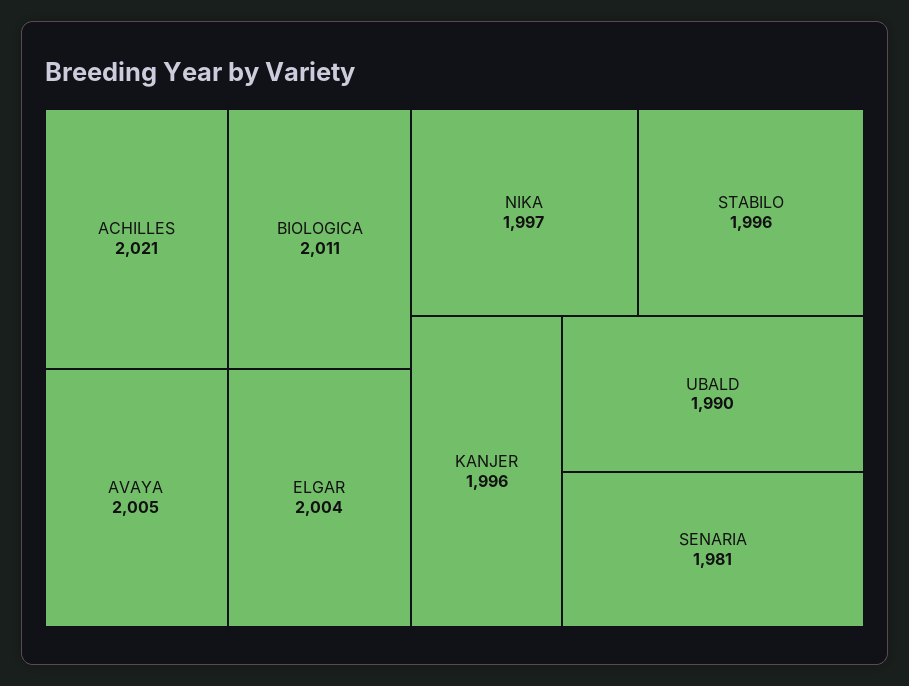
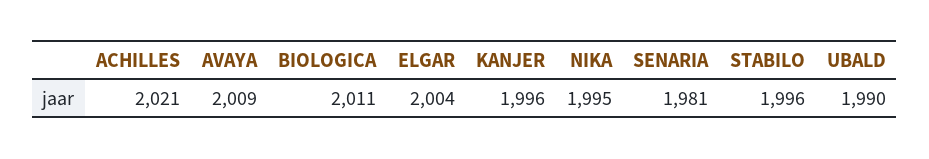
  {
    "ACHILLES": 2021,
    "BIOLOGICA": 2011,
-   "AVAYA": 2005,
+   "AVAYA": 2009,
    "ELGAR": 2004,
-   "NIKA": 1997,
+   "NIKA": 1995,
    "STABILO": 1996,
    "KANJER": 1996,
    "UBALD": 1990,
    "SENARIA": 1981
  }

